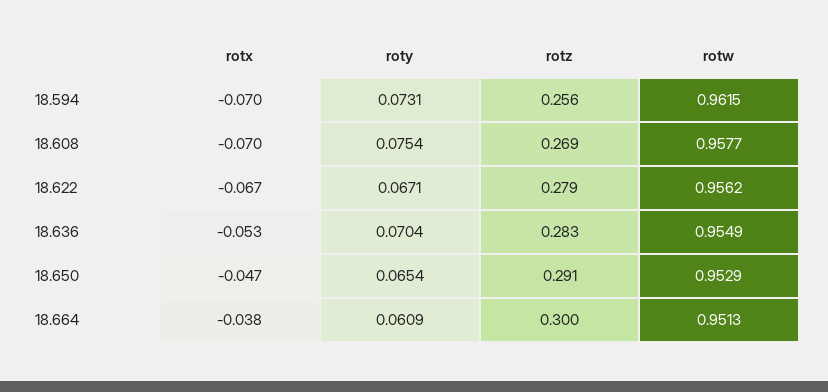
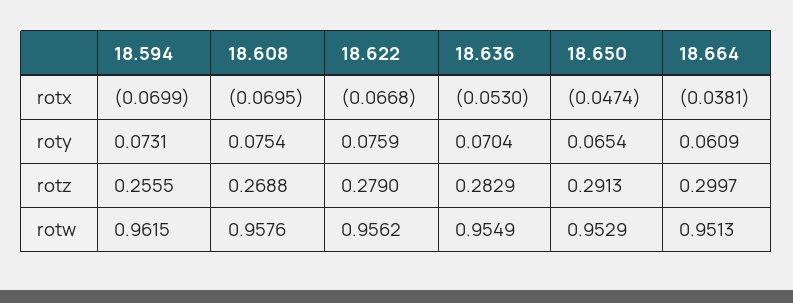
  {
    "rotx": {
      "18.594": -0.0699,
      "18.608": -0.0695,
      "18.622": -0.0668,
      "18.636": -0.053,
      "18.650": -0.0474,
      "18.664": -0.0381
    },
    "roty": {
      "18.594": 0.0731,
      "18.608": 0.0754,
-     "18.622": 0.0671,
+     "18.622": 0.0759,
      "18.636": 0.0704,
      "18.650": 0.0654,
      "18.664": 0.0609
    },
    "rotz": {
      "18.594": 0.2555,
      "18.608": 0.2688,
      "18.622": 0.279,
      "18.636": 0.2829,
      "18.650": 0.2913,
      "18.664": 0.2997
    },
    "rotw": {
      "18.594": 0.9615,
-     "18.608": 0.9577,
+     "18.608": 0.9576,
      "18.622": 0.9562,
      "18.636": 0.9549,
      "18.650": 0.9529,
      "18.664": 0.9513
    }
  }

